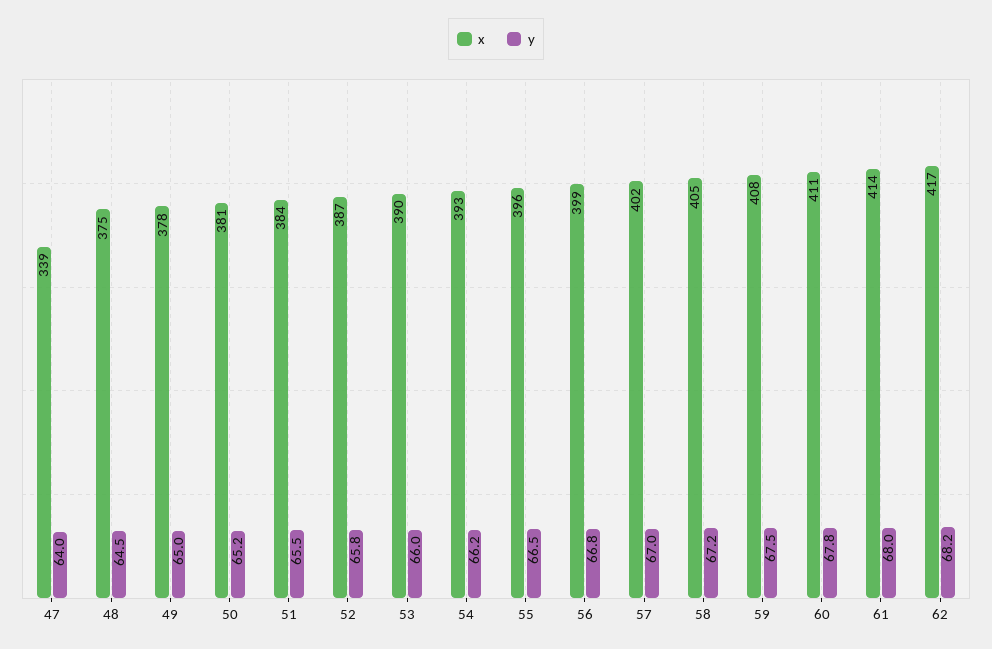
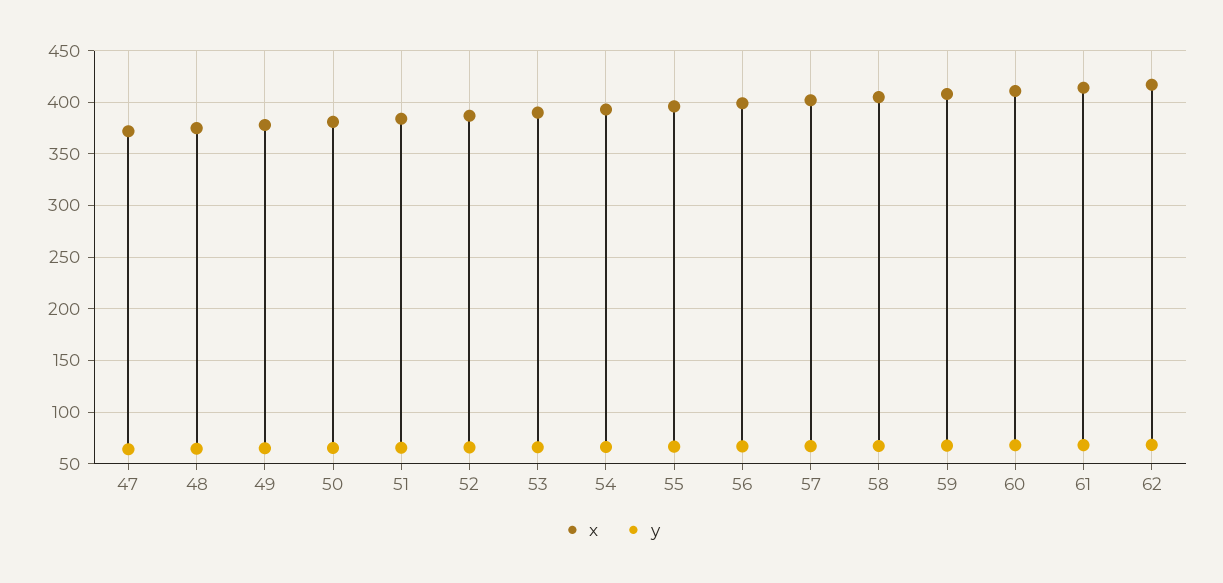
  {
    "x": {
-     "47": 339,
+     "47": 370,
      "48": 375,
      "49": 378,
      "50": 381,
      "51": 384,
      "52": 387,
      "53": 390,
      "54": 393,
      "55": 396,
      "56": 399,
      "57": 402,
      "58": 405,
      "59": 408,
      "60": 411,
      "61": 414,
      "62": 417
    },
    "y": {
      "47": 64,
      "48": 64.5,
      "49": 65,
      "50": 65.2,
      "51": 65.5,
      "52": 65.8,
      "53": 66,
      "54": 66.2,
      "55": 66.5,
      "56": 66.8,
      "57": 67,
      "58": 67.2,
      "59": 67.5,
      "60": 67.8,
      "61": 68,
      "62": 68.2
    }
  }

